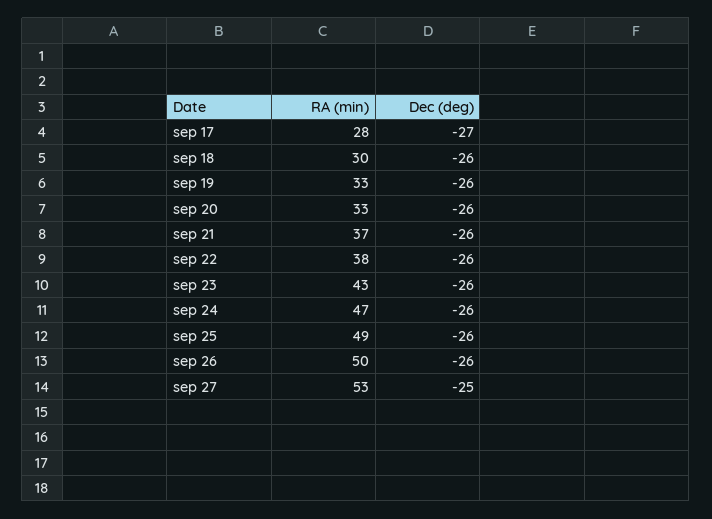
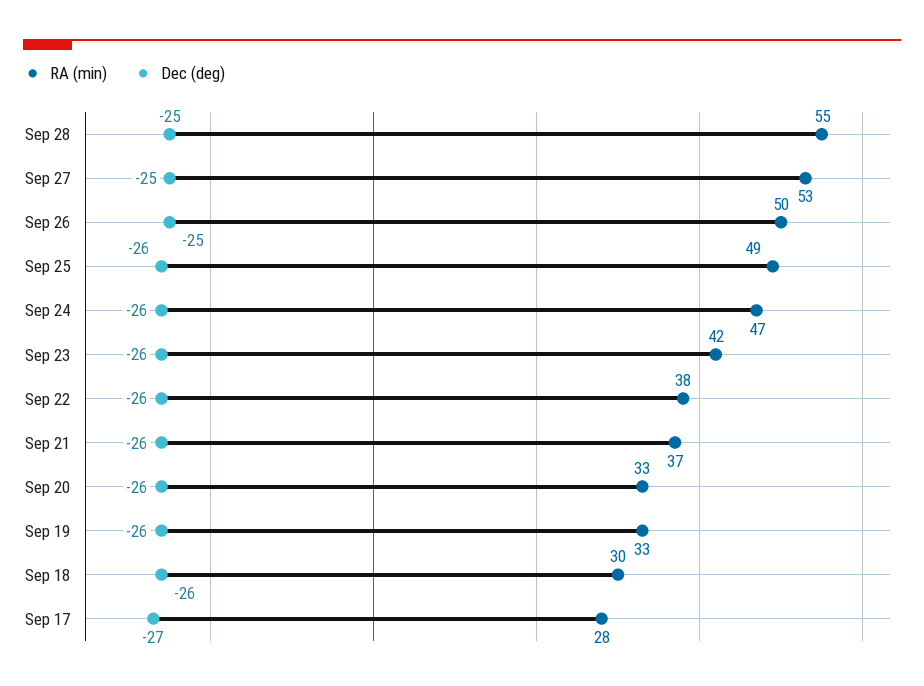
  {
    "RA (min)": {
      "sep 17": 28,
      "sep 18": 30,
      "sep 19": 33,
      "sep 20": 33,
      "sep 21": 37,
      "sep 22": 38,
-     "sep 23": 43,
+     "sep 23": 42,
      "sep 24": 47,
      "sep 25": 49,
      "sep 26": 50,
-     "sep 27": 53
+     "sep 27": 53,
+     "Sep 28": 55
    },
    "Dec (deg)": {
      "sep 17": -27,
      "sep 18": -26,
      "sep 19": -26,
      "sep 20": -26,
      "sep 21": -26,
      "sep 22": -26,
      "sep 23": -26,
      "sep 24": -26,
      "sep 25": -26,
-     "sep 26": -26,
+     "sep 26": -25,
-     "sep 27": -25
+     "sep 27": -25,
+     "Sep 28": -25
    }
  }

